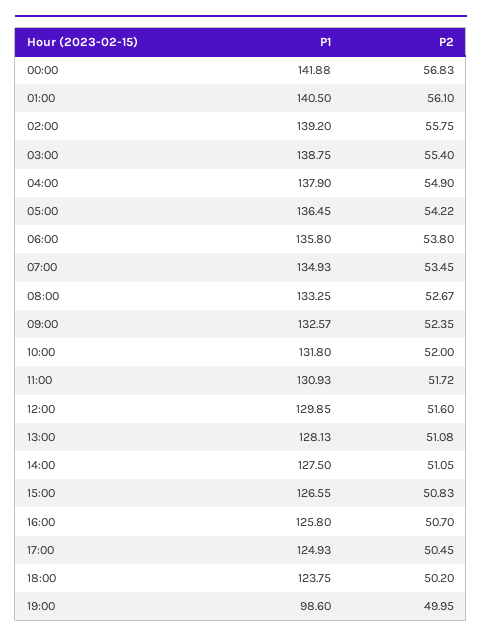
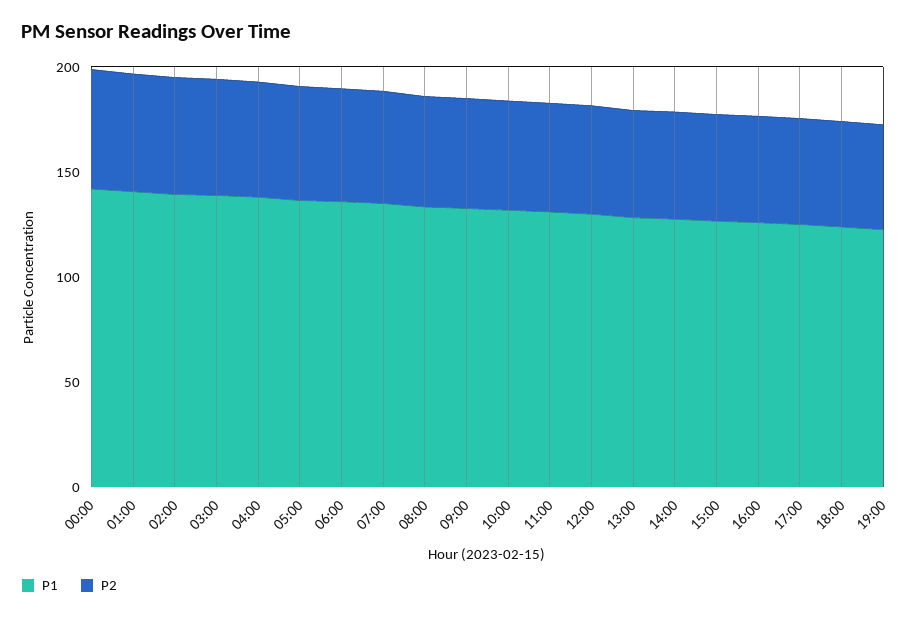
  {
    "P1": {
      "00:00": 141.88,
      "01:00": 140.5,
      "02:00": 139.2,
      "03:00": 138.75,
      "04:00": 137.9,
      "05:00": 136.45,
      "06:00": 135.8,
      "07:00": 134.93,
      "08:00": 133.25,
      "09:00": 132.57,
      "10:00": 131.8,
      "11:00": 130.93,
      "12:00": 129.85,
      "13:00": 128.13,
      "14:00": 127.5,
      "15:00": 126.55,
      "16:00": 125.8,
      "17:00": 124.93,
      "18:00": 123.75,
-     "19:00": 98.6
+     "19:00": 120
    },
    "P2": {
      "00:00": 56.83,
      "01:00": 56.1,
      "02:00": 55.75,
      "03:00": 55.4,
      "04:00": 54.9,
      "05:00": 54.22,
      "06:00": 53.8,
      "07:00": 53.45,
      "08:00": 52.67,
      "09:00": 52.35,
      "10:00": 52,
      "11:00": 51.72,
      "12:00": 51.6,
      "13:00": 51.08,
      "14:00": 51.05,
      "15:00": 50.83,
      "16:00": 50.7,
      "17:00": 50.45,
      "18:00": 50.2,
      "19:00": 49.95
    }
  }

